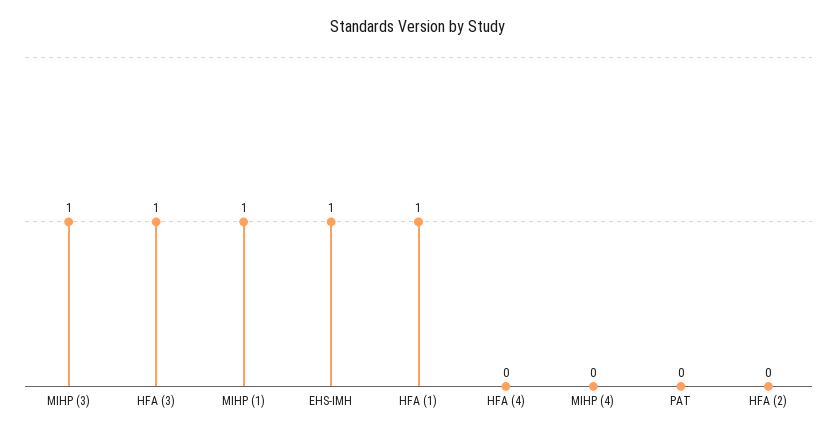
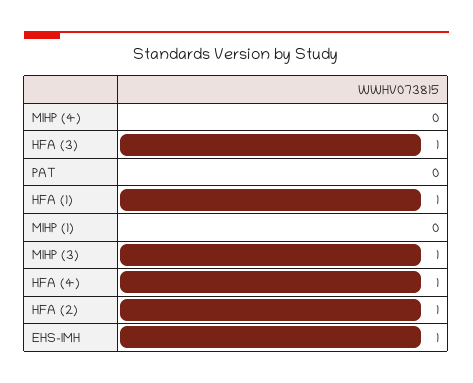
  {
    "MIHP (3)": 1,
    "HFA (3)": 1,
-   "MIHP (1)": 1,
+   "MIHP (1)": 0,
    "EHS-IMH": 1,
    "HFA (1)": 1,
-   "HFA (4)": 0,
+   "HFA (4)": 1,
    "MIHP (4)": 0,
    "PAT": 0,
-   "HFA (2)": 0
+   "HFA (2)": 1
  }

